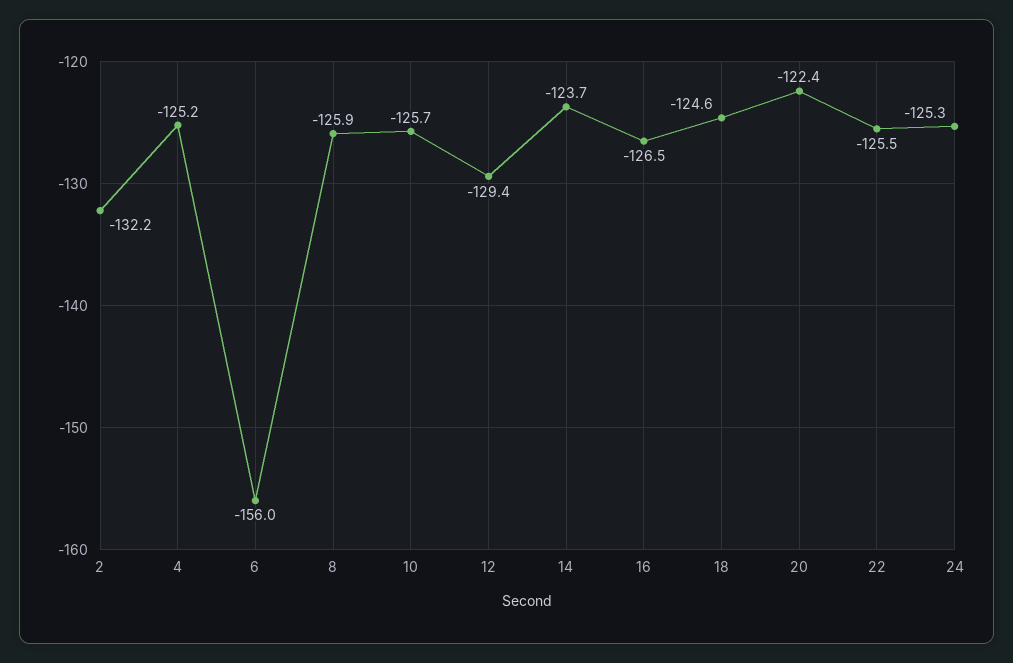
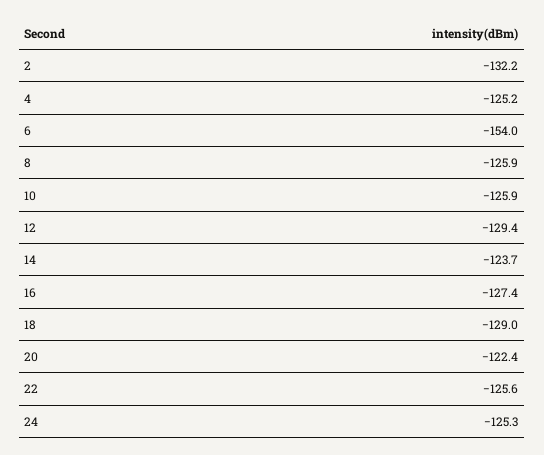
  {
    "2": -132.2,
    "4": -125.2,
-   "6": -156,
+   "6": -154,
    "8": -125.9,
-   "10": -125.7,
+   "10": -125.9,
    "12": -129.4,
    "14": -123.7,
-   "16": -126.5,
+   "16": -127.4,
-   "18": -124.6,
+   "18": -129,
    "20": -122.4,
-   "22": -125.5,
+   "22": -125.6,
    "24": -125.3
  }

